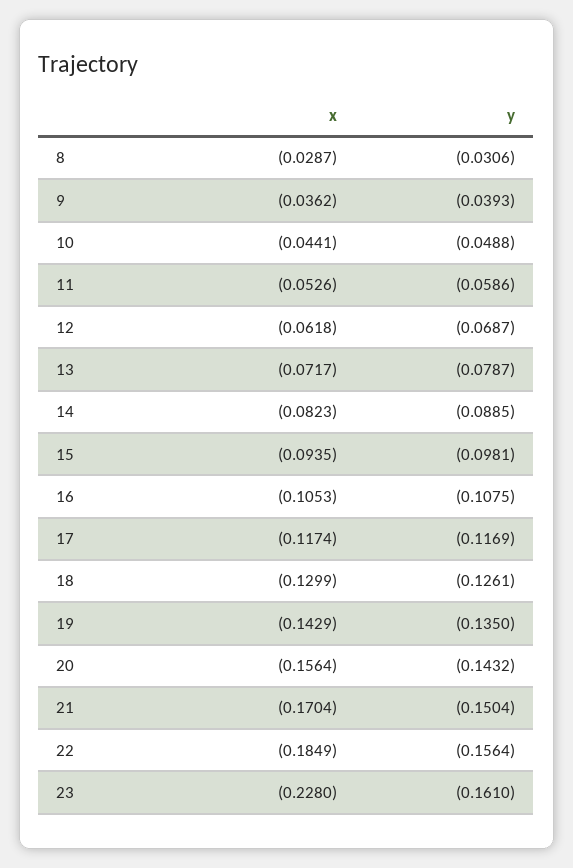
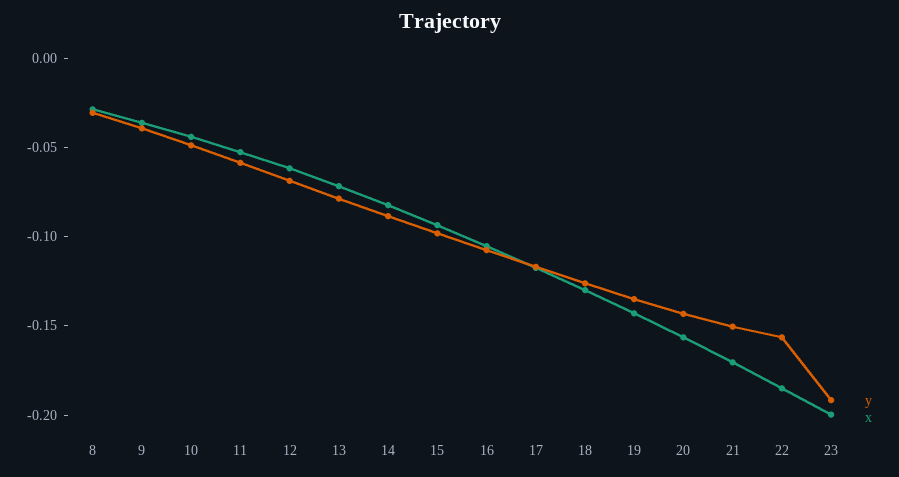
  {
    "x": {
      "8": -0.0287,
      "9": -0.0362,
      "10": -0.0441,
      "11": -0.0526,
      "12": -0.0618,
      "13": -0.0717,
      "14": -0.0823,
      "15": -0.0935,
      "16": -0.1053,
      "17": -0.1174,
      "18": -0.1299,
      "19": -0.1429,
      "20": -0.1564,
      "21": -0.1704,
      "22": -0.1849,
-     "23": -0.228
+     "23": -0.2
    },
    "y": {
      "8": -0.0306,
      "9": -0.0393,
      "10": -0.0488,
      "11": -0.0586,
      "12": -0.0687,
      "13": -0.0787,
      "14": -0.0885,
      "15": -0.0981,
      "16": -0.1075,
      "17": -0.1169,
      "18": -0.1261,
      "19": -0.135,
      "20": -0.1432,
      "21": -0.1504,
      "22": -0.1564,
-     "23": -0.161
+     "23": -0.19
    }
  }

